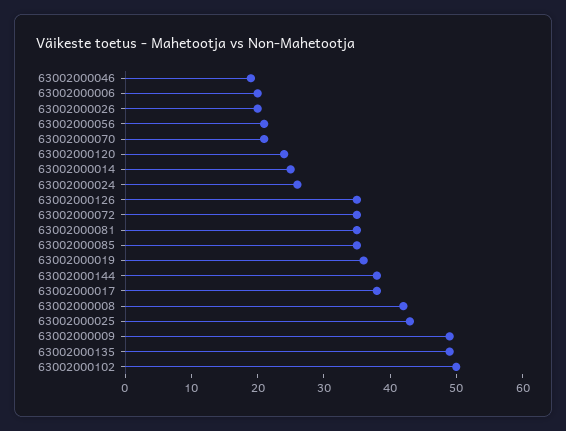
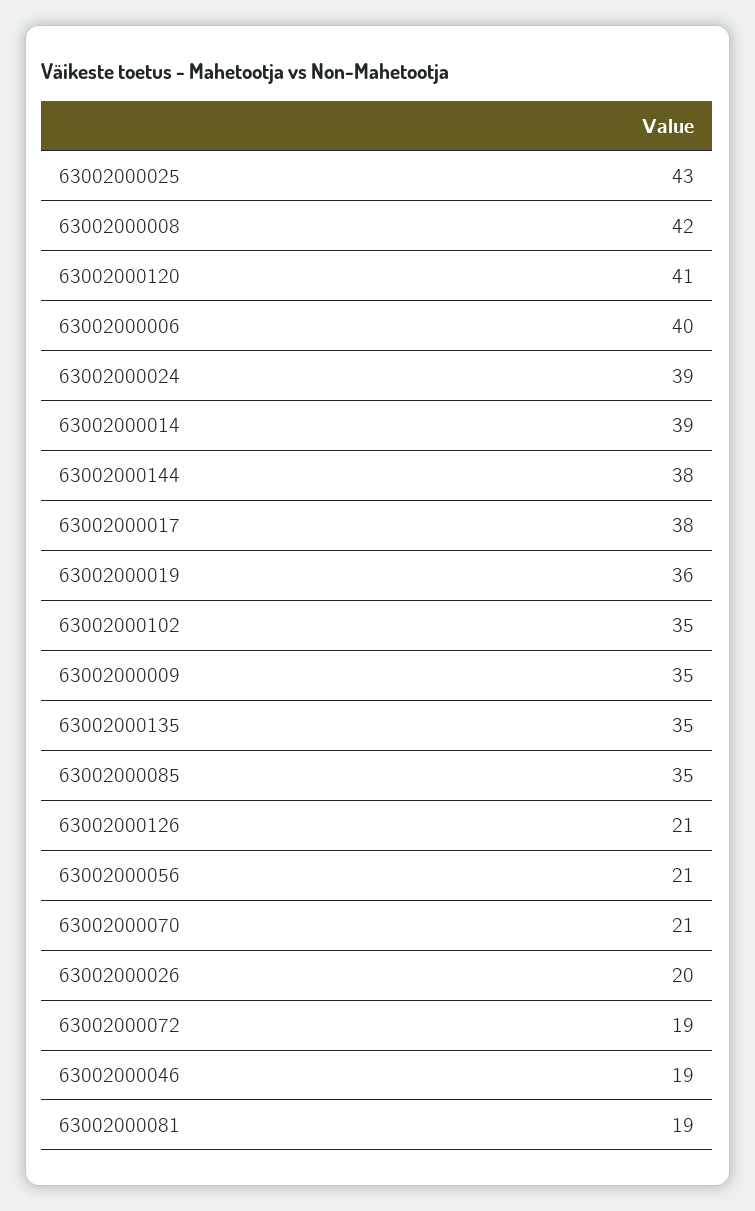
  {
    "63002000046": 19,
-   "63002000006": 20,
+   "63002000006": 40,
    "63002000026": 20,
    "63002000056": 21,
    "63002000070": 21,
-   "63002000120": 25,
+   "63002000120": 41,
-   "63002000014": 25,
+   "63002000014": 39,
-   "63002000024": 25,
+   "63002000024": 39,
-   "63002000126": 35,
+   "63002000126": 21,
-   "63002000072": 35,
+   "63002000072": 19,
-   "63002000081": 35,
+   "63002000081": 19,
    "63002000085": 35,
    "63002000019": 36,
    "63002000144": 38,
    "63002000017": 38,
    "63002000008": 42,
    "63002000025": 43,
-   "63002000009": 50,
+   "63002000009": 35,
-   "63002000135": 50,
+   "63002000135": 35,
-   "63002000102": 50
+   "63002000102": 35
  }

